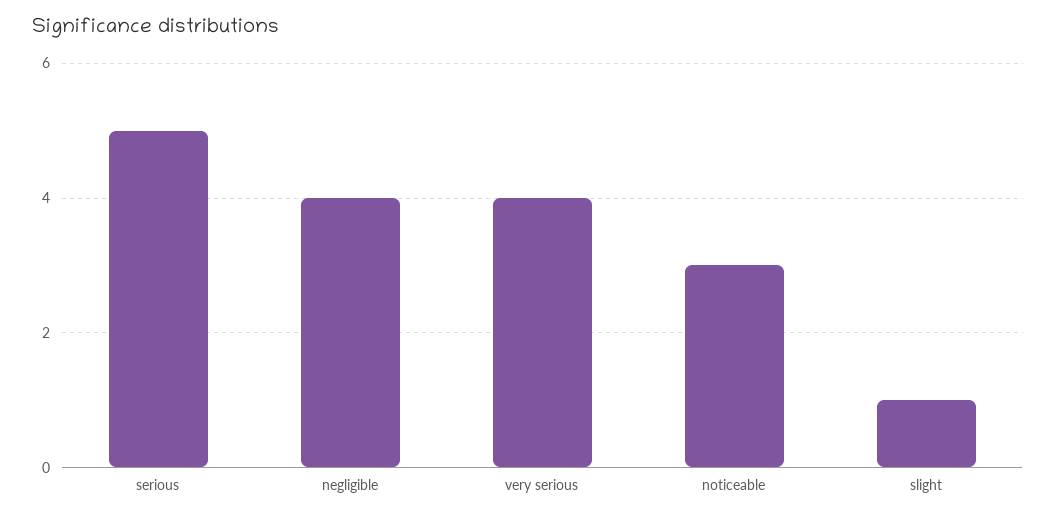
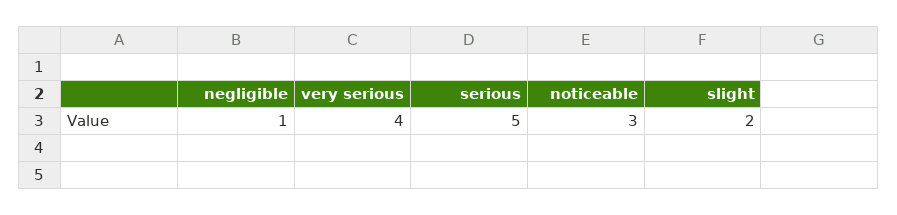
  {
    "serious": 5,
-   "negligible": 4,
+   "negligible": 1,
    "very serious": 4,
    "noticeable": 3,
-   "slight": 1
+   "slight": 2
  }

